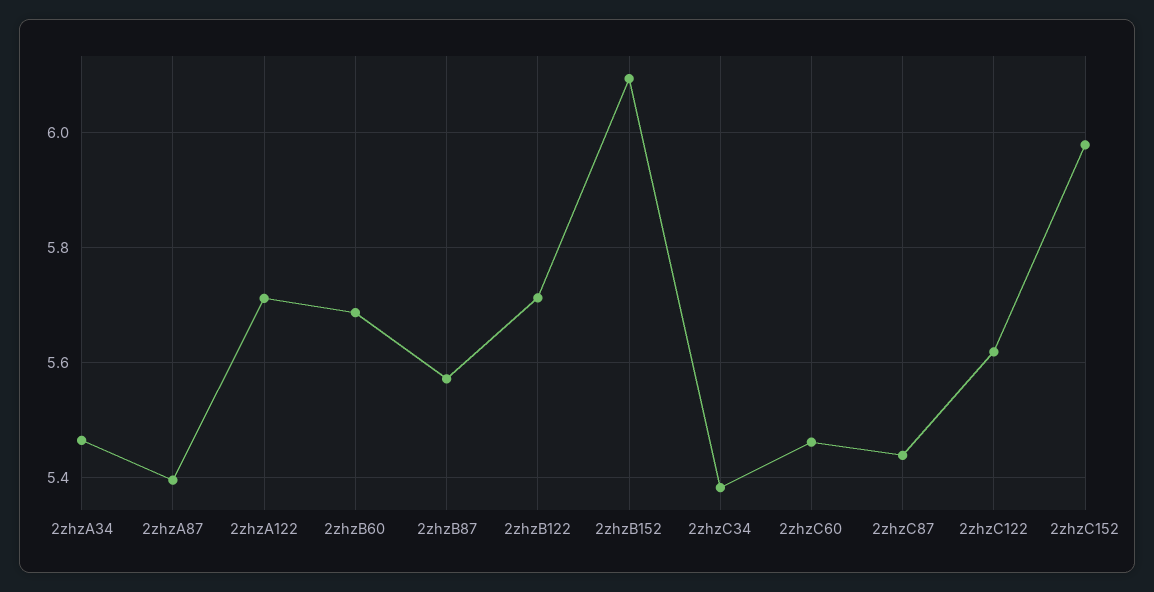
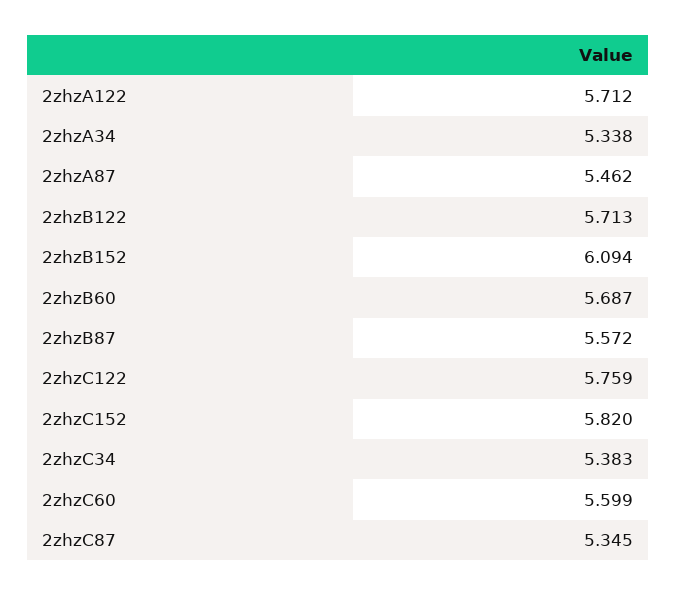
  {
-   "2zhzA34": 5.46,
+   "2zhzA34": 5.338,
-   "2zhzA87": 5.4,
+   "2zhzA87": 5.462,
    "2zhzA122": 5.712,
    "2zhzB60": 5.687,
    "2zhzB87": 5.572,
    "2zhzB122": 5.713,
    "2zhzB152": 6.094,
    "2zhzC34": 5.383,
-   "2zhzC60": 5.46,
+   "2zhzC60": 5.599,
-   "2zhzC87": 5.44,
+   "2zhzC87": 5.345,
-   "2zhzC122": 5.62,
+   "2zhzC122": 5.759,
-   "2zhzC152": 5.98
+   "2zhzC152": 5.82
  }

